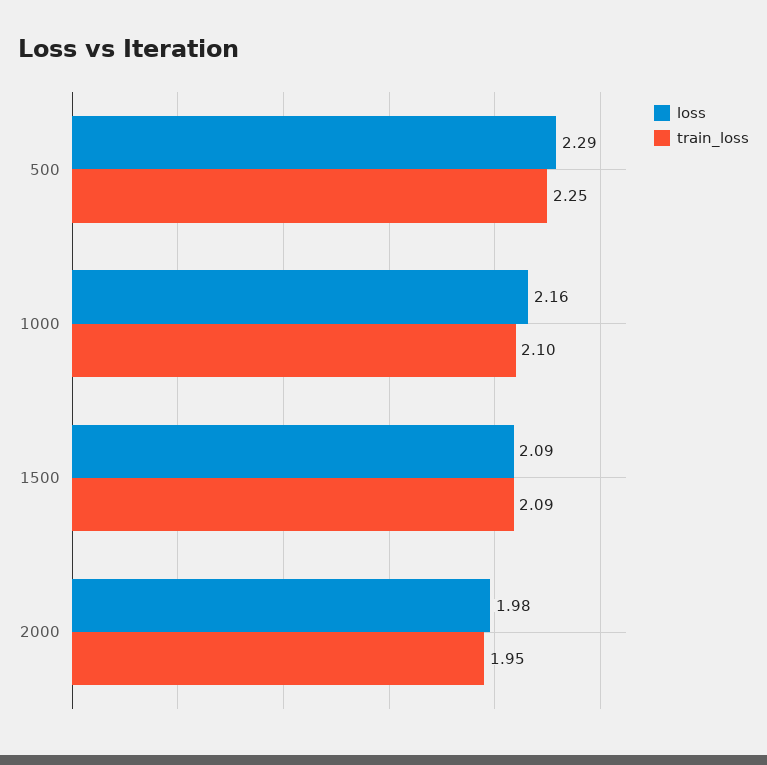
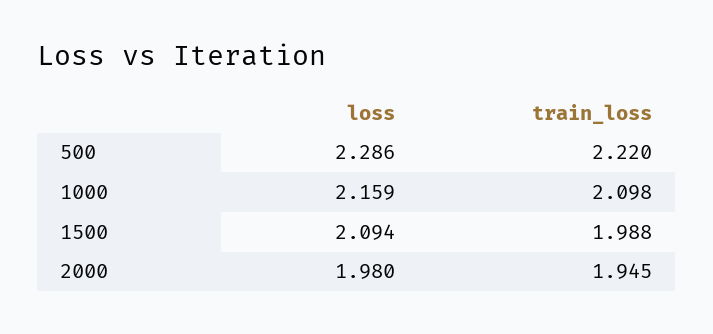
  {
    "loss": {
      "500": 2.286,
      "1000": 2.159,
      "1500": 2.094,
      "2000": 1.98
    },
    "train_loss": {
-     "500": 2.25,
+     "500": 2.22,
      "1000": 2.098,
-     "1500": 2.09,
+     "1500": 1.988,
      "2000": 1.945
    }
  }

